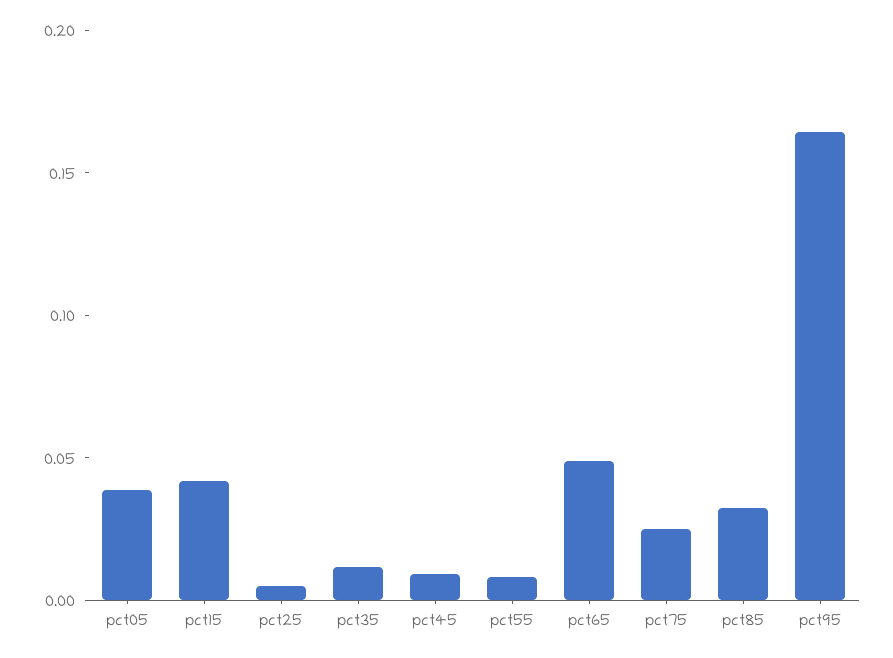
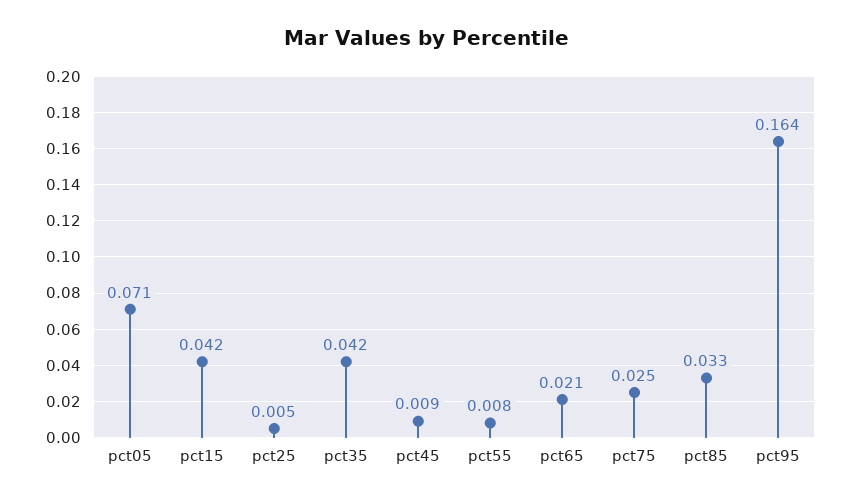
  {
-   "pct05": 0.04,
+   "pct05": 0.071,
    "pct15": 0.042,
    "pct25": 0.005,
-   "pct35": 0.01,
+   "pct35": 0.042,
    "pct45": 0.009,
    "pct55": 0.008,
-   "pct65": 0.05,
+   "pct65": 0.021,
    "pct75": 0.025,
    "pct85": 0.033,
    "pct95": 0.164
  }

